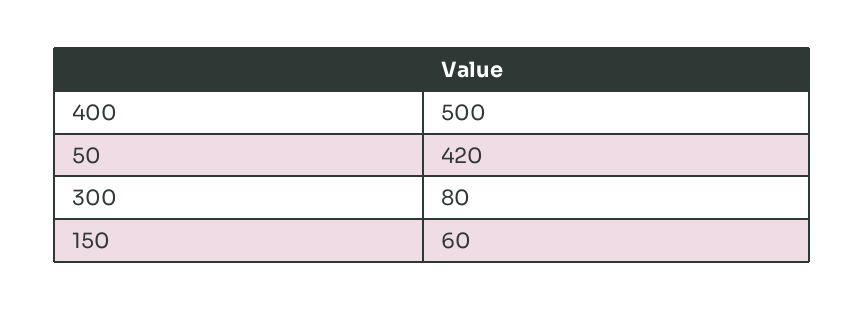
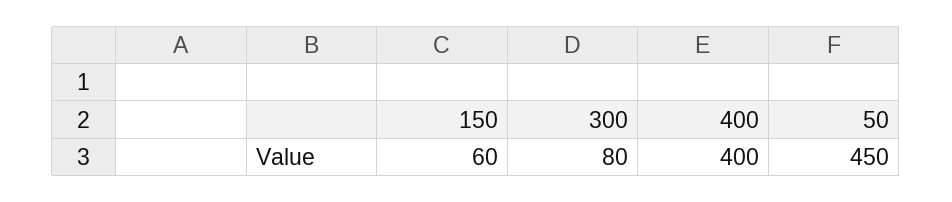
  {
-   "400": 500,
+   "400": 400,
-   "50": 420,
+   "50": 450,
    "300": 80,
    "150": 60
  }

